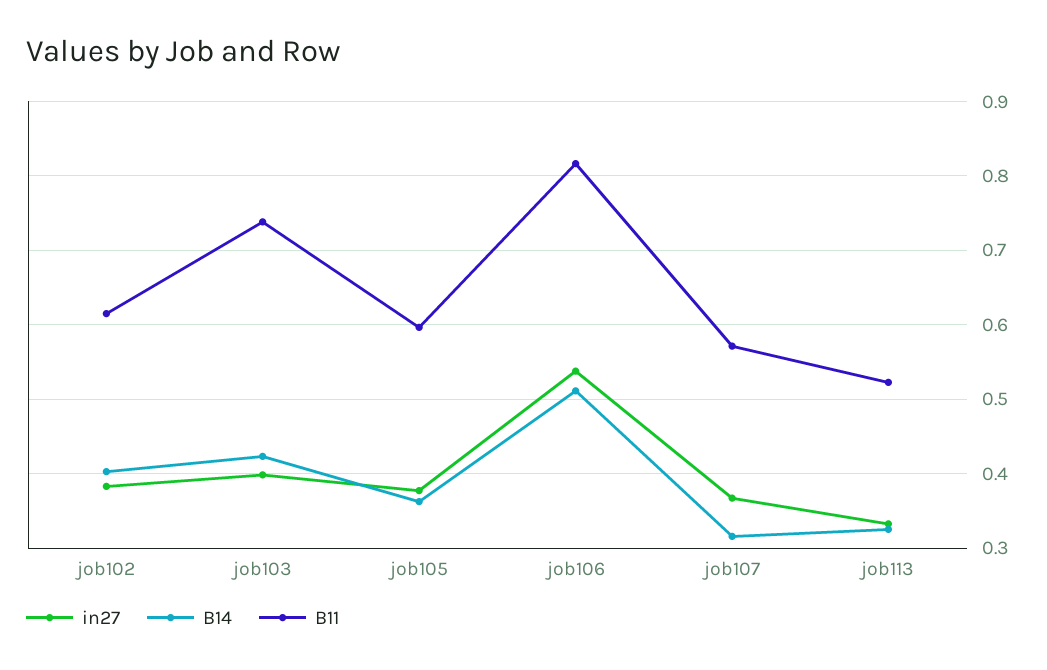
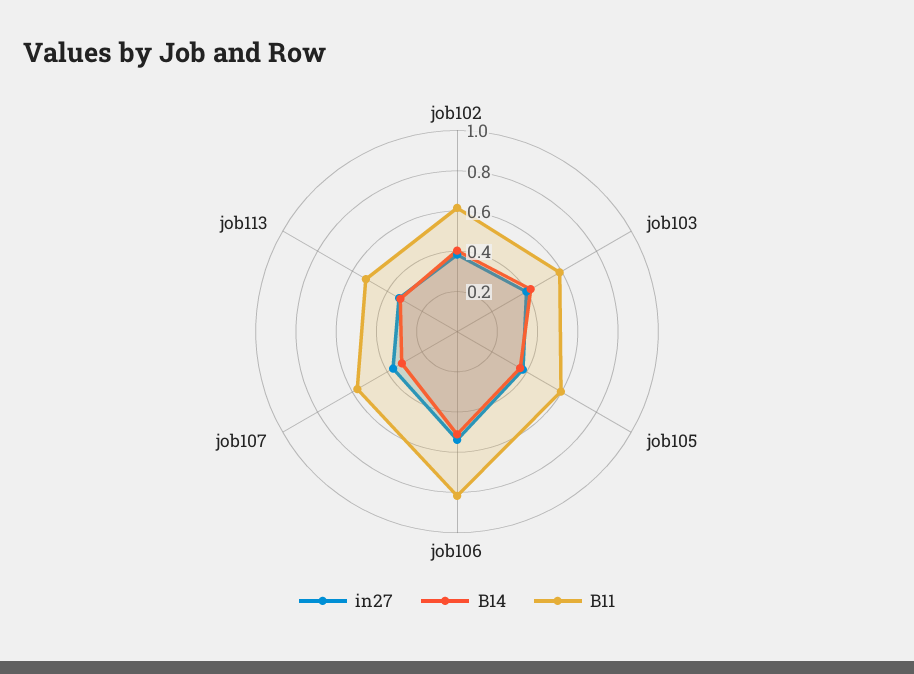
  {
    "in27": {
      "job102": 0.38,
      "job103": 0.4,
      "job105": 0.38,
      "job106": 0.54,
      "job107": 0.37,
      "job113": 0.33
    },
    "B14": {
      "job102": 0.4,
      "job103": 0.42,
      "job105": 0.36,
      "job106": 0.51,
      "job107": 0.32,
      "job113": 0.33
    },
    "B11": {
      "job102": 0.62,
-     "job103": 0.74,
+     "job103": 0.6,
      "job105": 0.6,
      "job106": 0.82,
      "job107": 0.57,
      "job113": 0.52
    }
  }

